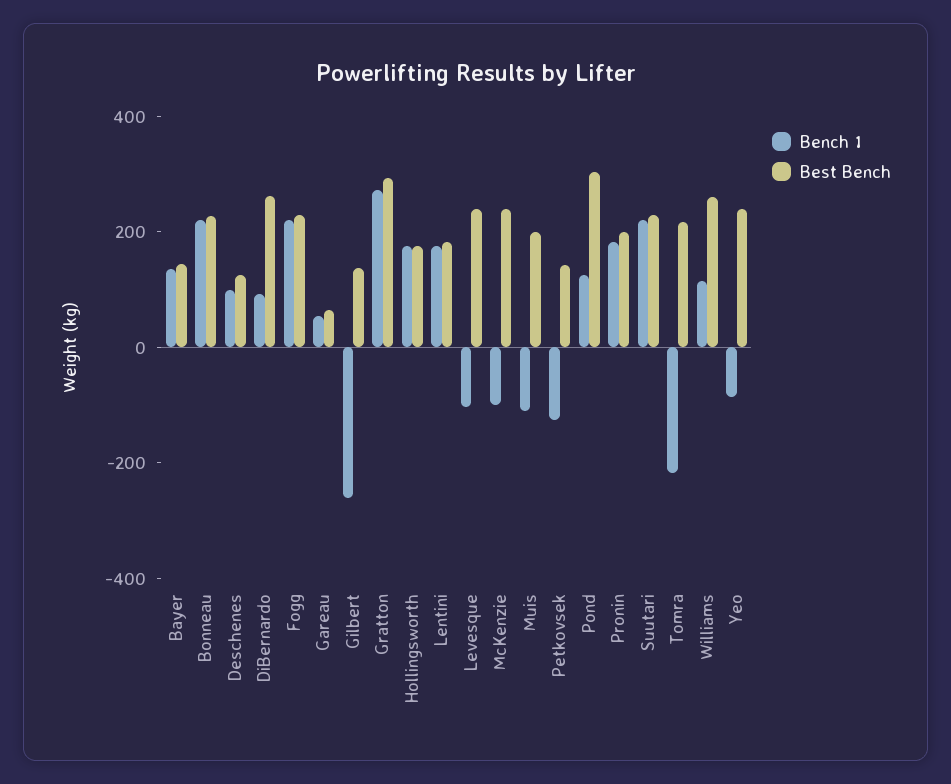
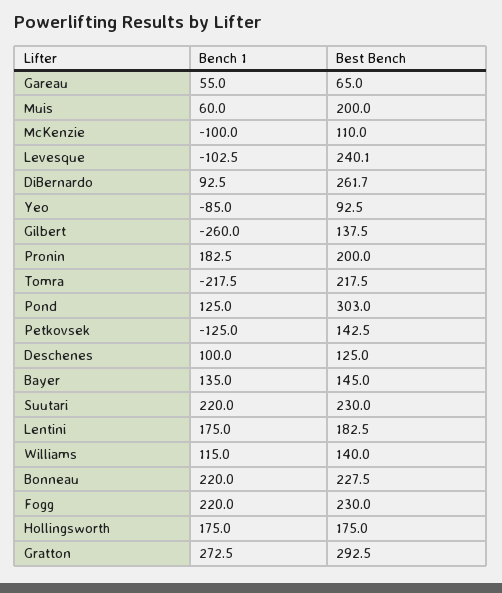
  {
    "Bench 1": {
      "Bayer": 135,
      "Bonneau": 220,
      "Deschenes": 100,
      "DiBernardo": 92.5,
      "Fogg": 220,
      "Gareau": 55,
      "Gilbert": -260,
      "Gratton": 272.5,
      "Hollingsworth": 175,
      "Lentini": 175,
      "Levesque": -102.5,
      "McKenzie": -100,
-     "Muis": -100,
+     "Muis": 60,
      "Petkovsek": -125,
      "Pond": 125,
      "Pronin": 182.5,
      "Suutari": 220,
      "Tomra": -217.5,
      "Williams": 115,
      "Yeo": -85
    },
    "Best Bench": {
      "Bayer": 145,
      "Bonneau": 227.5,
      "Deschenes": 125,
      "DiBernardo": 261.7,
      "Fogg": 230,
      "Gareau": 65,
      "Gilbert": 137.5,
      "Gratton": 292.5,
      "Hollingsworth": 175,
      "Lentini": 182.5,
      "Levesque": 240.1,
-     "McKenzie": 250,
+     "McKenzie": 110,
      "Muis": 200,
      "Petkovsek": 142.5,
      "Pond": 303,
      "Pronin": 200,
      "Suutari": 230,
      "Tomra": 217.5,
-     "Williams": 250,
+     "Williams": 140,
-     "Yeo": 250
+     "Yeo": 92.5
    }
  }

